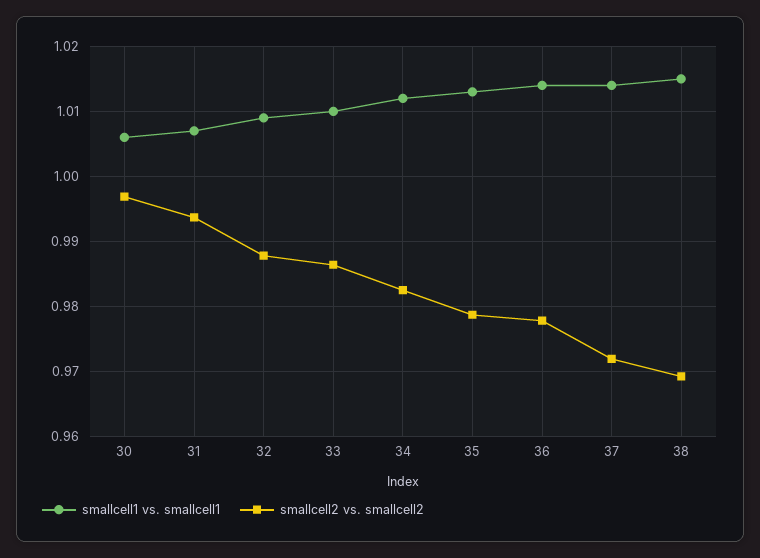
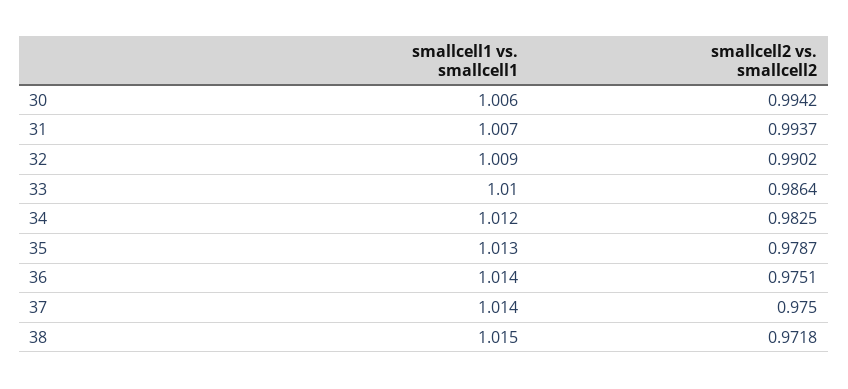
  {
    "smallcell1 vs. smallcell1": {
      "30": 1.006,
      "31": 1.007,
      "32": 1.009,
      "33": 1.01,
      "34": 1.012,
      "35": 1.013,
      "36": 1.014,
      "37": 1.014,
      "38": 1.015
    },
    "smallcell2 vs. smallcell2": {
-     "30": 0.997,
+     "30": 0.9942,
      "31": 0.9937,
-     "32": 0.988,
+     "32": 0.9902,
      "33": 0.9864,
      "34": 0.9825,
      "35": 0.9787,
-     "36": 0.978,
+     "36": 0.9751,
-     "37": 0.972,
+     "37": 0.975,
-     "38": 0.969
+     "38": 0.9718
    }
  }

